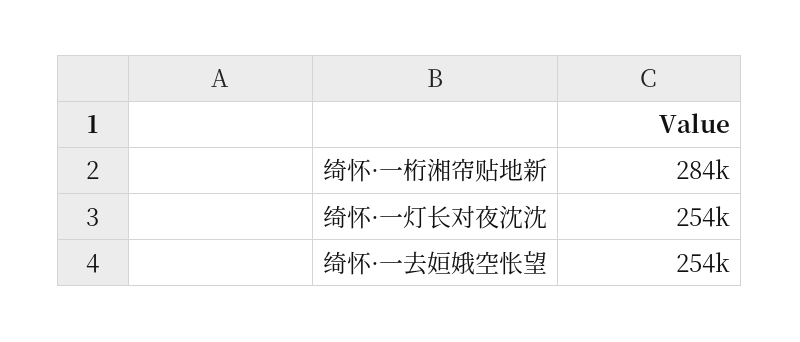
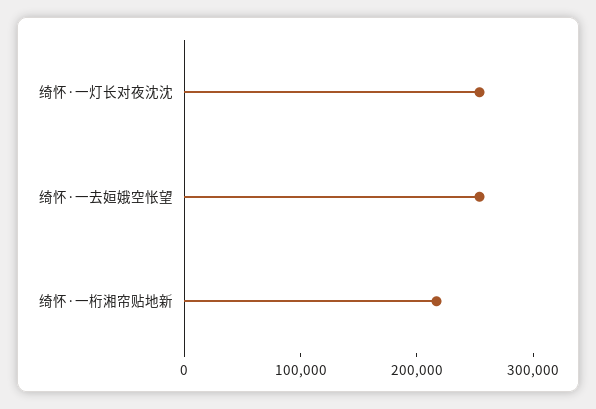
  {
-   "绮怀·一桁湘帘贴地新": 284000,
+   "绮怀·一桁湘帘贴地新": 220000,
    "绮怀·一灯长对夜沈沈": 254000,
    "绮怀·一去姮娥空怅望": 254000
  }

